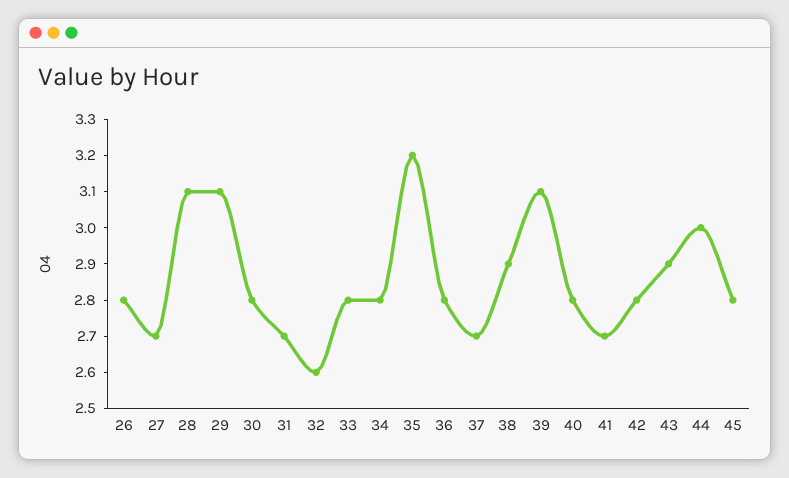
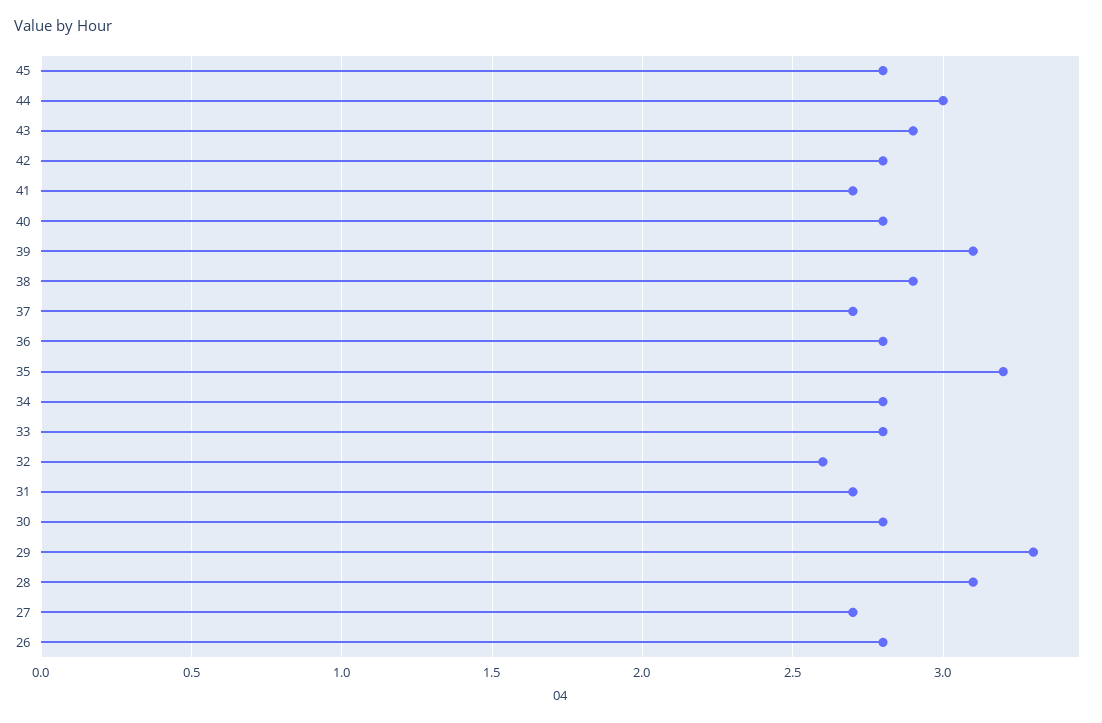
  {
    "26": 2.8,
    "27": 2.7,
    "28": 3.1,
-   "29": 3.1,
+   "29": 3.3,
    "30": 2.8,
    "31": 2.7,
    "32": 2.6,
    "33": 2.8,
    "34": 2.8,
    "35": 3.2,
    "36": 2.8,
    "37": 2.7,
    "38": 2.9,
    "39": 3.1,
    "40": 2.8,
    "41": 2.7,
    "42": 2.8,
    "43": 2.9,
    "44": 3,
    "45": 2.8
  }

